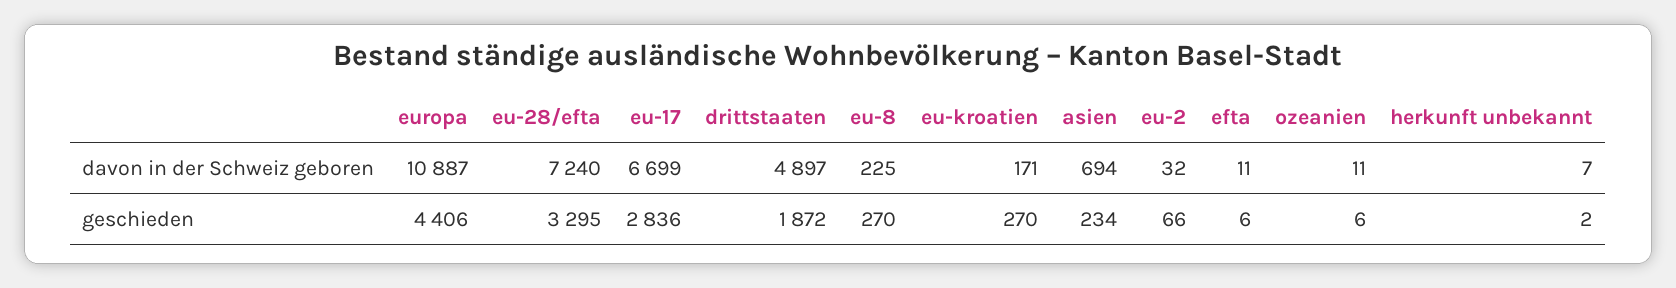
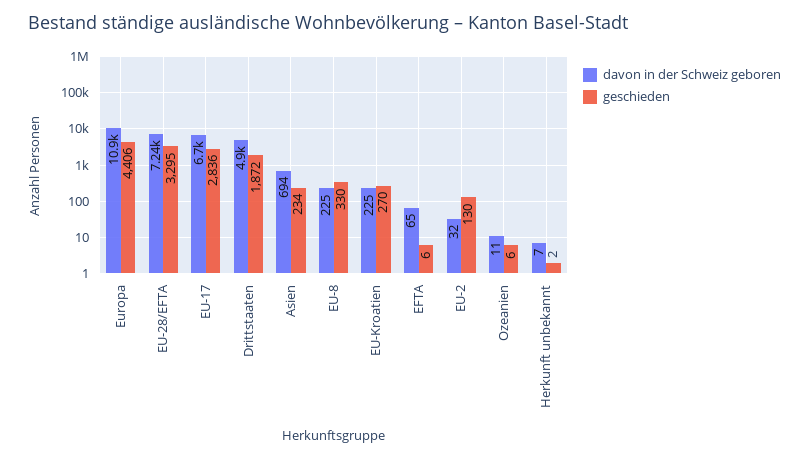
  {
    "davon in der Schweiz geboren": {
      "europa": 10887,
      "eu-28/efta": 7240,
      "eu-17": 6699,
      "drittstaaten": 4897,
      "eu-8": 225,
-     "eu-kroatien": 171,
+     "eu-kroatien": 225,
      "asien": 694,
      "eu-2": 32,
-     "efta": 11,
+     "efta": 65,
      "ozeanien": 11,
      "herkunft unbekannt": 7
    },
    "geschieden": {
      "europa": 4406,
      "eu-28/efta": 3295,
      "eu-17": 2836,
      "drittstaaten": 1872,
-     "eu-8": 270,
+     "eu-8": 330,
      "eu-kroatien": 270,
      "asien": 234,
-     "eu-2": 66,
+     "eu-2": 130,
      "efta": 6,
      "ozeanien": 6,
      "herkunft unbekannt": 2
    }
  }

